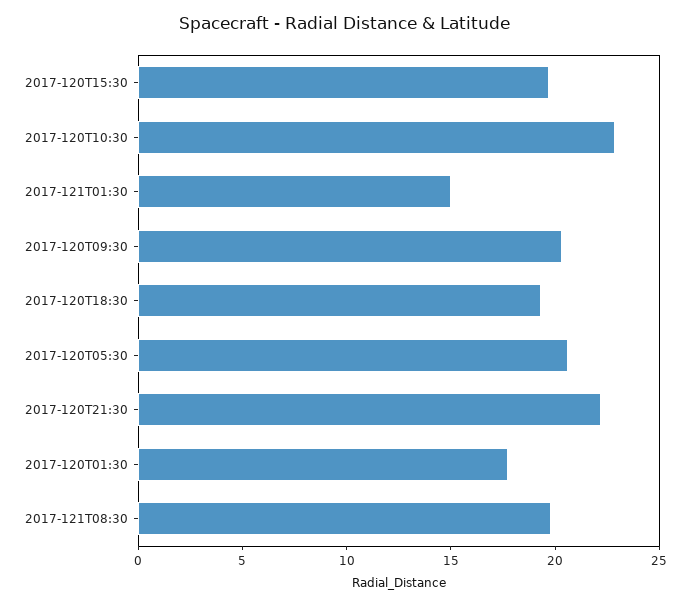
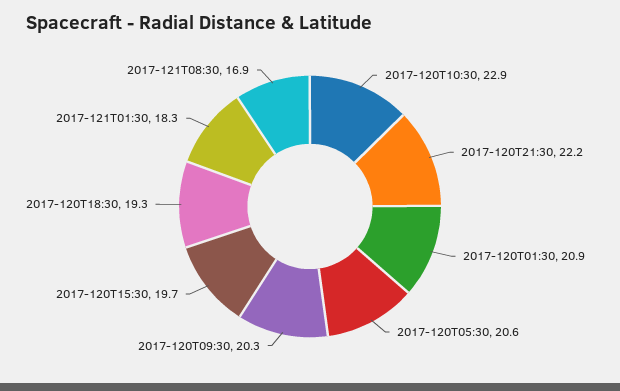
  {
    "2017-120T15:30": 19.7,
    "2017-120T10:30": 22.9,
-   "2017-121T01:30": 15,
+   "2017-121T01:30": 18.3,
    "2017-120T09:30": 20.3,
    "2017-120T18:30": 19.3,
    "2017-120T05:30": 20.6,
    "2017-120T21:30": 22.2,
-   "2017-120T01:30": 18,
+   "2017-120T01:30": 20.9,
-   "2017-121T08:30": 20
+   "2017-121T08:30": 16.9
  }

